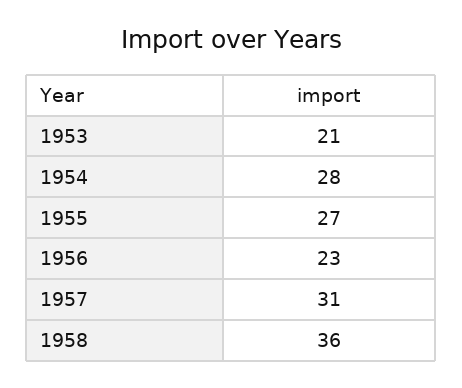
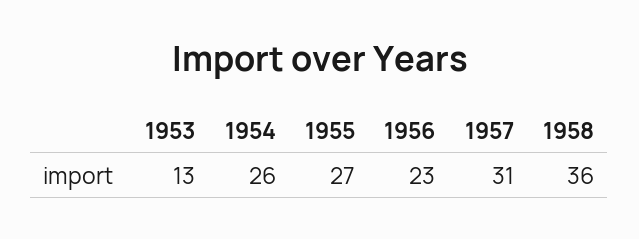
  {
-   "1953": 21,
+   "1953": 13,
-   "1954": 28,
+   "1954": 26,
    "1955": 27,
    "1956": 23,
    "1957": 31,
    "1958": 36
  }

